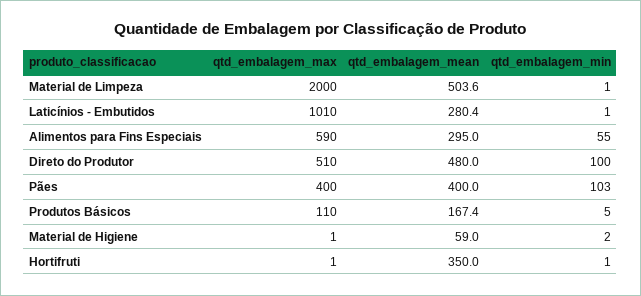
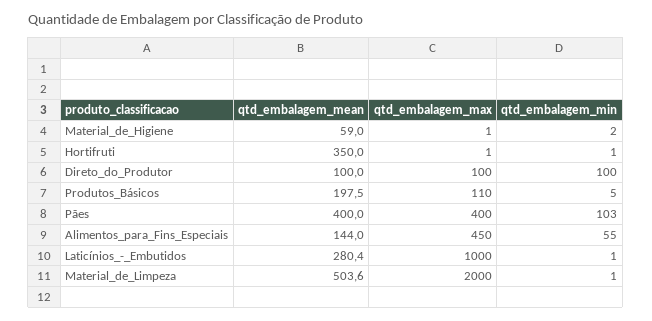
  {
    "qtd_embalagem_max": {
      "Material de Limpeza": 2000,
-     "Laticínios - Embutidos": 1010,
+     "Laticínios - Embutidos": 1000,
-     "Alimentos para Fins Especiais": 590,
+     "Alimentos para Fins Especiais": 450,
-     "Direto do Produtor": 510,
+     "Direto do Produtor": 100,
      "Pães": 400,
      "Produtos Básicos": 110,
      "Material de Higiene": 1,
      "Hortifruti": 1
    },
    "qtd_embalagem_mean": {
      "Material de Limpeza": 503.6,
      "Laticínios - Embutidos": 280.4,
-     "Alimentos para Fins Especiais": 295,
+     "Alimentos para Fins Especiais": 144,
-     "Direto do Produtor": 480,
+     "Direto do Produtor": 100,
      "Pães": 400,
-     "Produtos Básicos": 167.4,
+     "Produtos Básicos": 197.5,
      "Material de Higiene": 59,
      "Hortifruti": 350
    },
    "qtd_embalagem_min": {
      "Material de Limpeza": 1,
      "Laticínios - Embutidos": 1,
      "Alimentos para Fins Especiais": 55,
      "Direto do Produtor": 100,
      "Pães": 103,
      "Produtos Básicos": 5,
      "Material de Higiene": 2,
      "Hortifruti": 1
    }
  }

